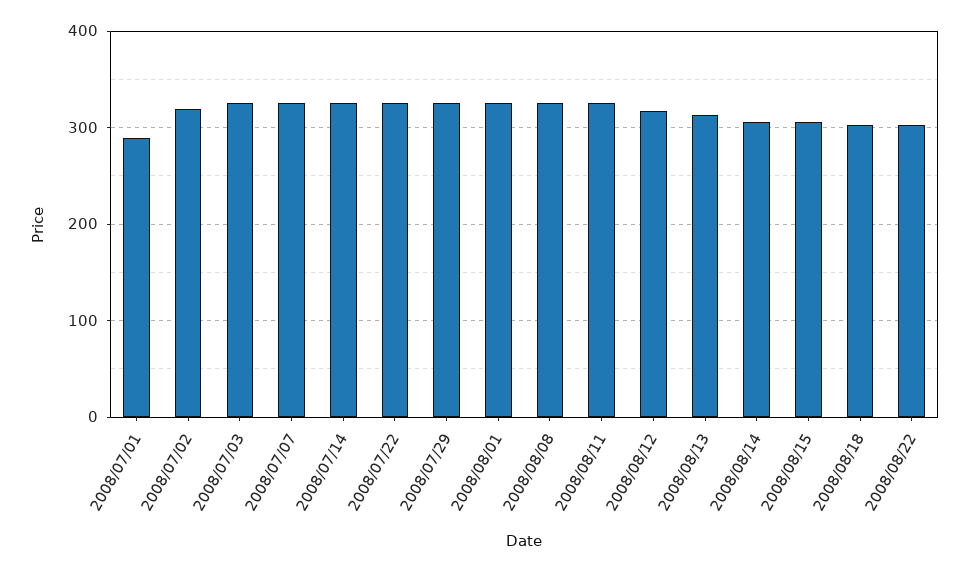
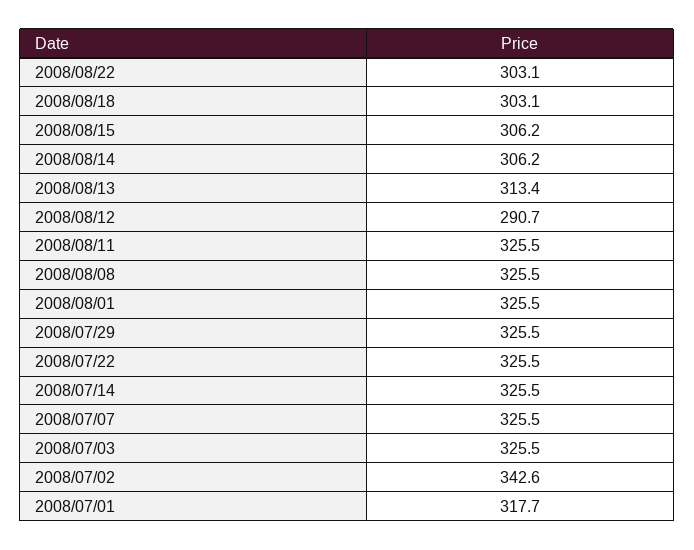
  {
-   "2008/07/01": 290,
+   "2008/07/01": 317.7,
-   "2008/07/02": 320,
+   "2008/07/02": 342.6,
    "2008/07/03": 325.5,
    "2008/07/07": 325.5,
    "2008/07/14": 325.5,
    "2008/07/22": 325.5,
    "2008/07/29": 325.5,
    "2008/08/01": 325.5,
    "2008/08/08": 325.5,
    "2008/08/11": 325.5,
-   "2008/08/12": 320,
+   "2008/08/12": 290.7,
    "2008/08/13": 313.4,
    "2008/08/14": 306.2,
    "2008/08/15": 306.2,
    "2008/08/18": 303.1,
    "2008/08/22": 303.1
  }

